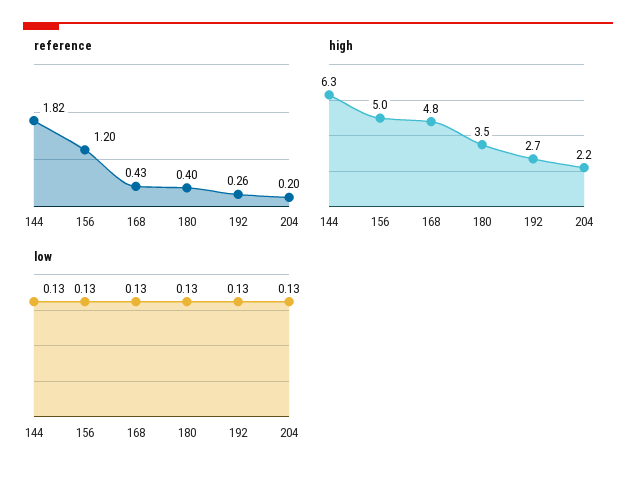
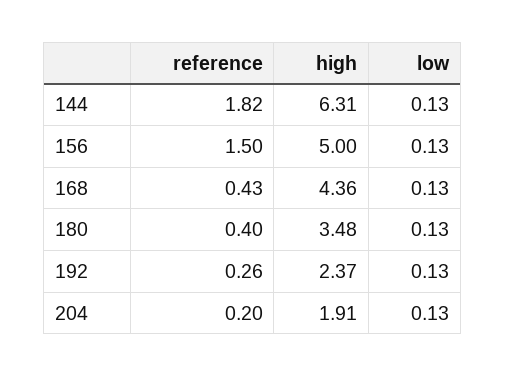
  {
    "reference": {
      "144": 1.82,
-     "156": 1.2,
+     "156": 1.5,
      "168": 0.43,
      "180": 0.4,
      "192": 0.26,
      "204": 0.2
    },
    "high": {
      "144": 6.31,
      "156": 5,
-     "168": 4.8,
+     "168": 4.36,
      "180": 3.48,
-     "192": 2.7,
+     "192": 2.37,
-     "204": 2.2
+     "204": 1.91
    },
    "low": {
      "144": 0.13,
      "156": 0.13,
      "168": 0.13,
      "180": 0.13,
      "192": 0.13,
      "204": 0.13
    }
  }

